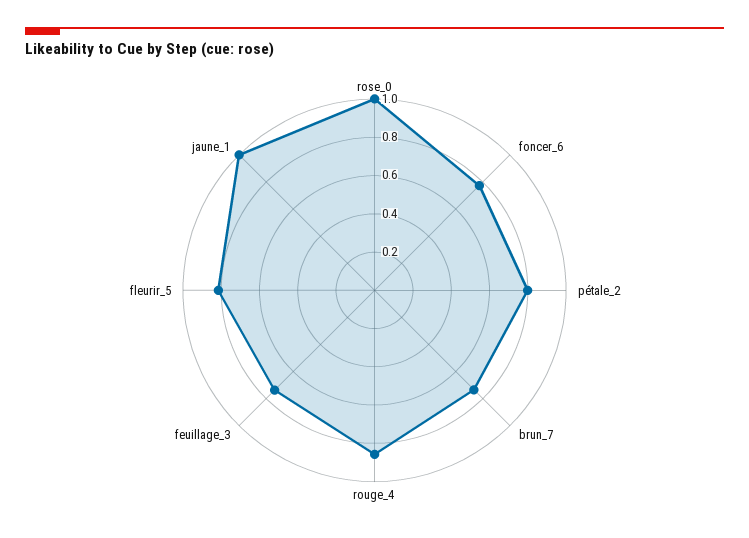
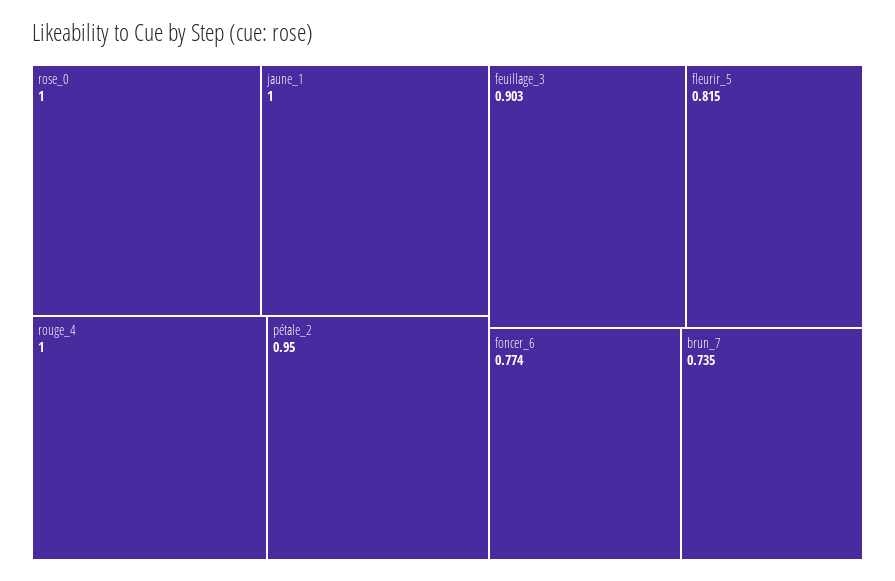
  {
    "rose_0": 1,
    "foncer_6": 0.774,
-   "pétale_2": 0.8,
+   "pétale_2": 0.95,
    "brun_7": 0.735,
-   "rouge_4": 0.85,
+   "rouge_4": 1,
-   "feuillage_3": 0.75,
+   "feuillage_3": 0.903,
    "fleurir_5": 0.815,
    "jaune_1": 1
  }

